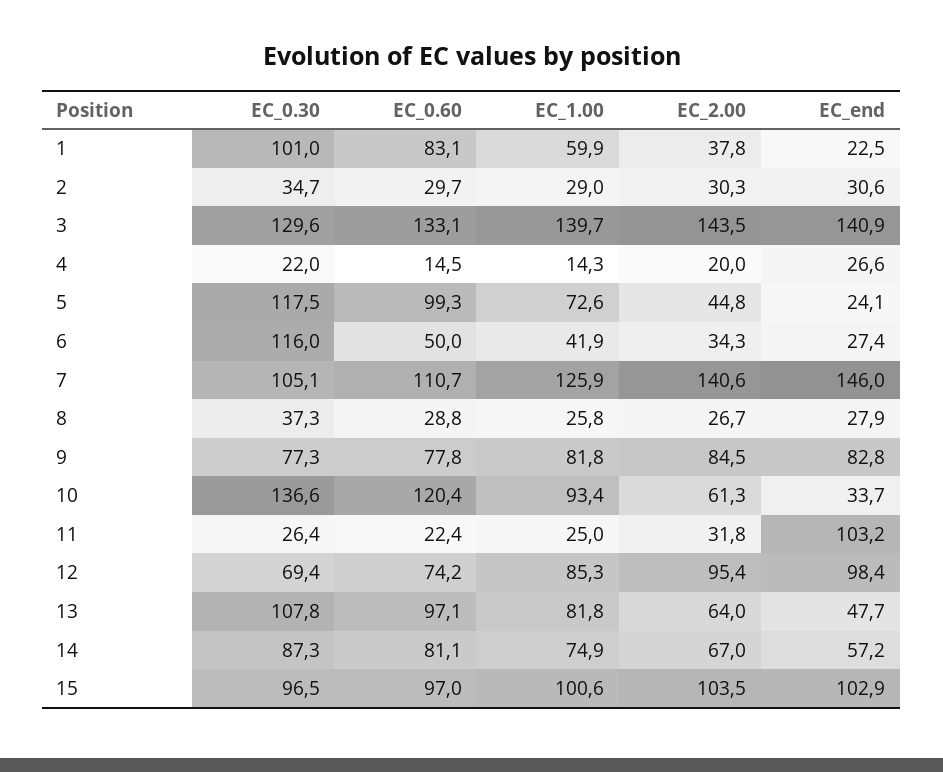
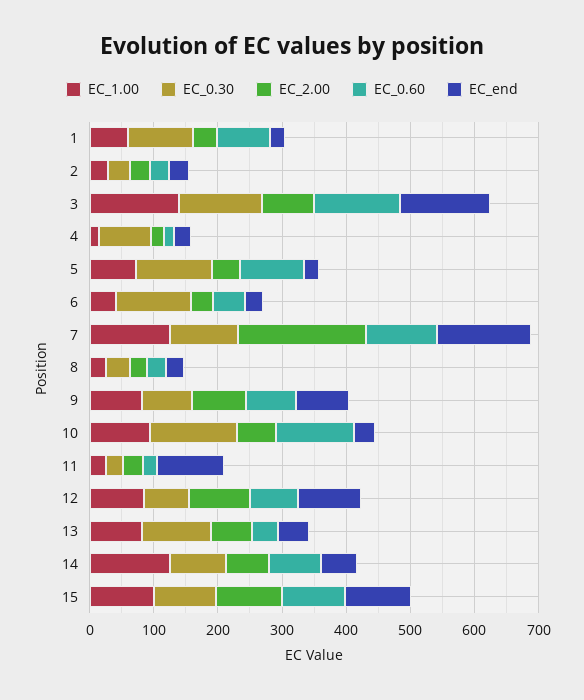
  {
    "EC_0.30": {
      "1": 101,
      "2": 34.7,
      "3": 129.6,
-     "4": 22,
+     "4": 80,
      "5": 117.5,
      "6": 116,
      "7": 105.1,
      "8": 37.3,
      "9": 77.3,
      "10": 136.6,
      "11": 26.4,
      "12": 69.4,
      "13": 107.8,
      "14": 87.3,
      "15": 96.5
    },
    "EC_0.60": {
      "1": 83.1,
      "2": 29.7,
      "3": 133.1,
      "4": 14.5,
      "5": 99.3,
      "6": 50,
      "7": 110.7,
      "8": 28.8,
      "9": 77.8,
      "10": 120.4,
      "11": 22.4,
      "12": 74.2,
-     "13": 97.1,
+     "13": 40,
      "14": 81.1,
      "15": 97
    },
    "EC_1.00": {
      "1": 59.9,
      "2": 29,
      "3": 139.7,
      "4": 14.3,
      "5": 72.6,
      "6": 41.9,
      "7": 125.9,
      "8": 25.8,
      "9": 81.8,
      "10": 93.4,
      "11": 25,
      "12": 85.3,
      "13": 81.8,
-     "14": 74.9,
+     "14": 120,
      "15": 100.6
    },
    "EC_2.00": {
      "1": 37.8,
      "2": 30.3,
-     "3": 143.5,
+     "3": 80,
      "4": 20,
      "5": 44.8,
      "6": 34.3,
-     "7": 140.6,
+     "7": 200,
      "8": 26.7,
      "9": 84.5,
      "10": 61.3,
      "11": 31.8,
      "12": 95.4,
      "13": 64,
      "14": 67,
      "15": 103.5
    },
    "EC_end": {
      "1": 22.5,
      "2": 30.6,
      "3": 140.9,
      "4": 26.6,
      "5": 24.1,
      "6": 27.4,
      "7": 146,
      "8": 27.9,
      "9": 82.8,
      "10": 33.7,
      "11": 103.2,
      "12": 98.4,
      "13": 47.7,
      "14": 57.2,
      "15": 102.9
    }
  }

